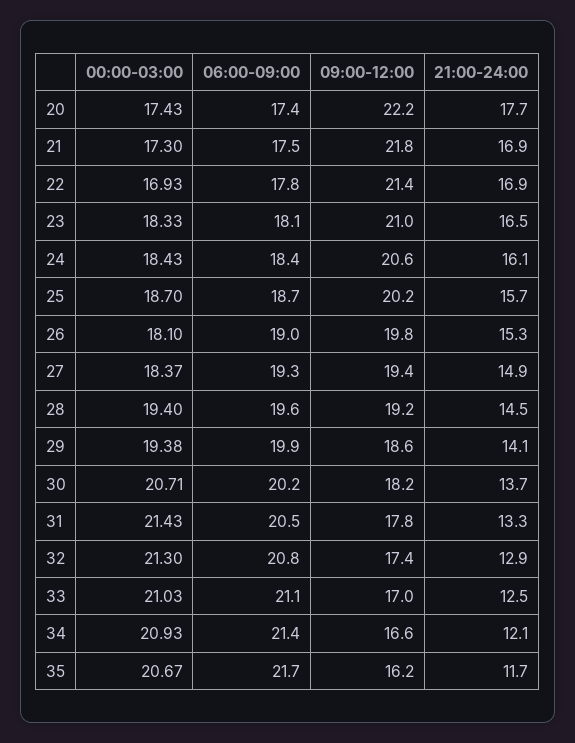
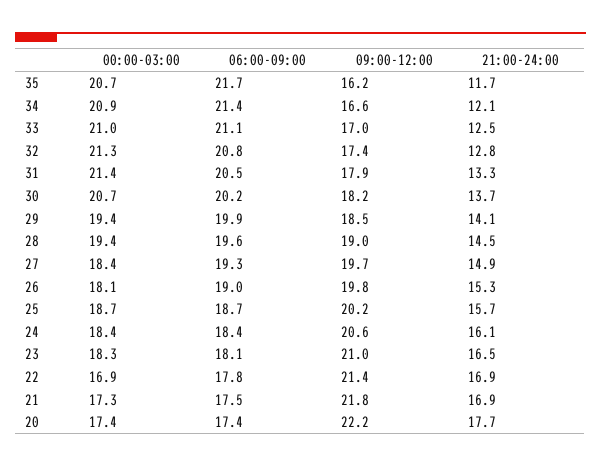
  {
    "00:00-03:00": {
      "20": 17.43,
      "21": 17.3,
      "22": 16.93,
      "23": 18.33,
      "24": 18.43,
      "25": 18.7,
      "26": 18.1,
      "27": 18.37,
      "28": 19.4,
      "29": 19.38,
      "30": 20.71,
      "31": 21.43,
      "32": 21.3,
      "33": 21.03,
      "34": 20.93,
      "35": 20.67
    },
    "06:00-09:00": {
      "20": 17.4,
      "21": 17.5,
      "22": 17.8,
      "23": 18.1,
      "24": 18.4,
      "25": 18.7,
      "26": 19,
      "27": 19.3,
      "28": 19.6,
      "29": 19.9,
      "30": 20.2,
      "31": 20.5,
      "32": 20.8,
      "33": 21.1,
      "34": 21.4,
      "35": 21.7
    },
    "09:00-12:00": {
      "20": 22.2,
      "21": 21.8,
      "22": 21.4,
      "23": 21,
      "24": 20.6,
      "25": 20.2,
      "26": 19.8,
-     "27": 19.4,
+     "27": 19.7,
-     "28": 19.2,
+     "28": 19,
-     "29": 18.6,
+     "29": 18.5,
      "30": 18.2,
-     "31": 17.8,
+     "31": 17.9,
      "32": 17.4,
      "33": 17,
      "34": 16.6,
      "35": 16.2
    },
    "21:00-24:00": {
      "20": 17.7,
      "21": 16.9,
      "22": 16.9,
      "23": 16.5,
      "24": 16.1,
      "25": 15.7,
      "26": 15.3,
      "27": 14.9,
      "28": 14.5,
      "29": 14.1,
      "30": 13.7,
      "31": 13.3,
-     "32": 12.9,
+     "32": 12.8,
      "33": 12.5,
      "34": 12.1,
      "35": 11.7
    }
  }

